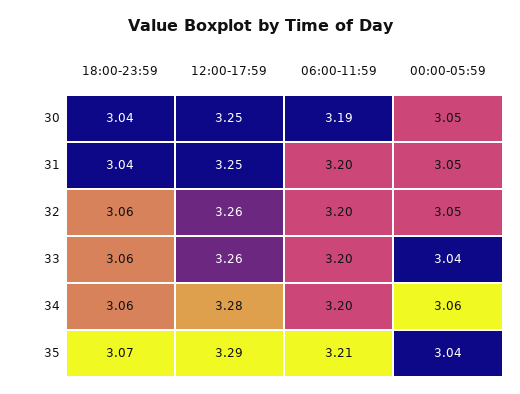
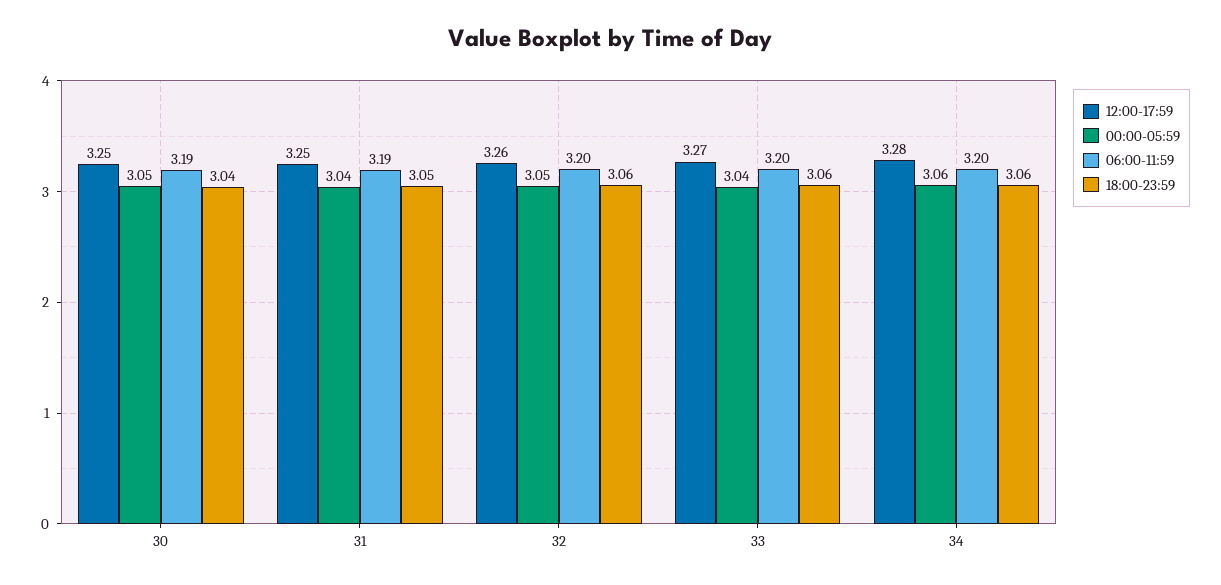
  {
    "18:00-23:59": {
      "30": 3.04,
-     "31": 3.04,
+     "31": 3.05,
      "32": 3.06,
      "33": 3.06,
-     "34": 3.06,
+     "34": 3.06
-     "35": 3.07
    },
    "12:00-17:59": {
      "30": 3.25,
      "31": 3.25,
      "32": 3.26,
-     "33": 3.26,
+     "33": 3.27,
-     "34": 3.28,
+     "34": 3.28
-     "35": 3.29
    },
    "06:00-11:59": {
      "30": 3.19,
-     "31": 3.2,
+     "31": 3.19,
      "32": 3.2,
      "33": 3.2,
-     "34": 3.2,
+     "34": 3.2
-     "35": 3.21
    },
    "00:00-05:59": {
      "30": 3.05,
-     "31": 3.05,
+     "31": 3.04,
      "32": 3.05,
      "33": 3.04,
-     "34": 3.06,
+     "34": 3.06
-     "35": 3.04
    }
  }

